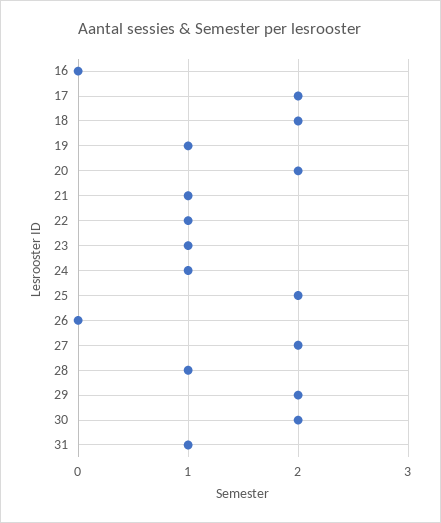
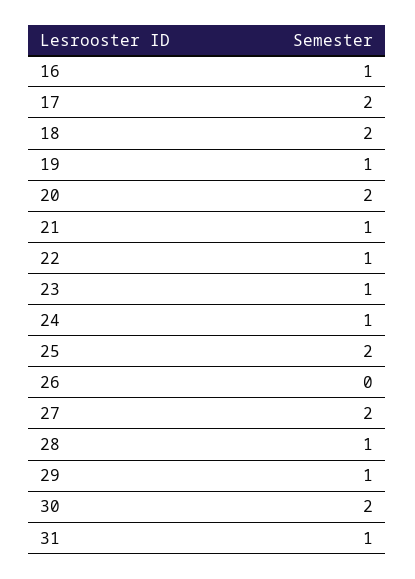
  {
-   "16": 0,
+   "16": 1,
    "17": 2,
    "18": 2,
    "19": 1,
    "20": 2,
    "21": 1,
    "22": 1,
    "23": 1,
    "24": 1,
    "25": 2,
    "26": 0,
    "27": 2,
    "28": 1,
-   "29": 2,
+   "29": 1,
    "30": 2,
    "31": 1
  }

